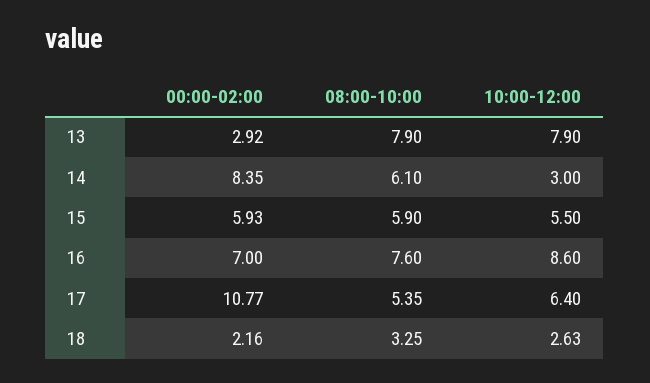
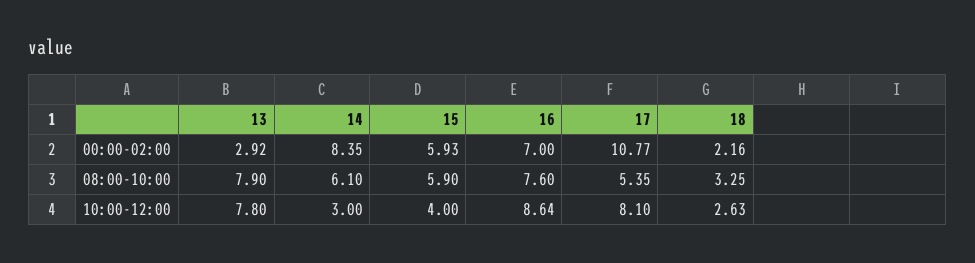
  {
    "00:00-02:00": {
      "13": 2.92,
      "14": 8.35,
      "15": 5.93,
      "16": 7,
      "17": 10.77,
      "18": 2.16
    },
    "08:00-10:00": {
      "13": 7.9,
      "14": 6.1,
      "15": 5.9,
      "16": 7.6,
      "17": 5.35,
      "18": 3.25
    },
    "10:00-12:00": {
-     "13": 7.9,
+     "13": 7.8,
      "14": 3,
-     "15": 5.5,
+     "15": 4,
-     "16": 8.6,
+     "16": 8.64,
-     "17": 6.4,
+     "17": 8.1,
      "18": 2.63
    }
  }

